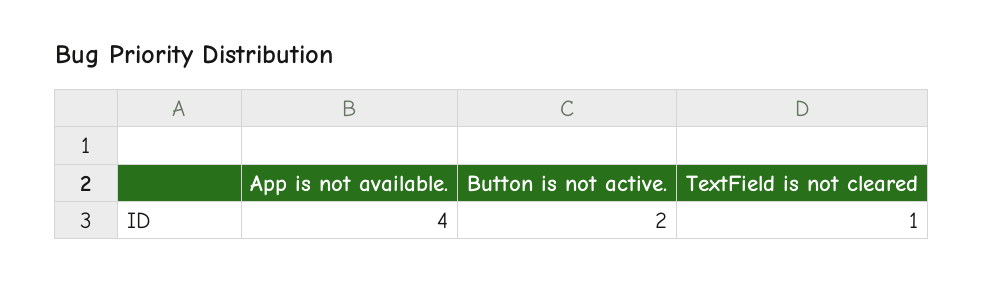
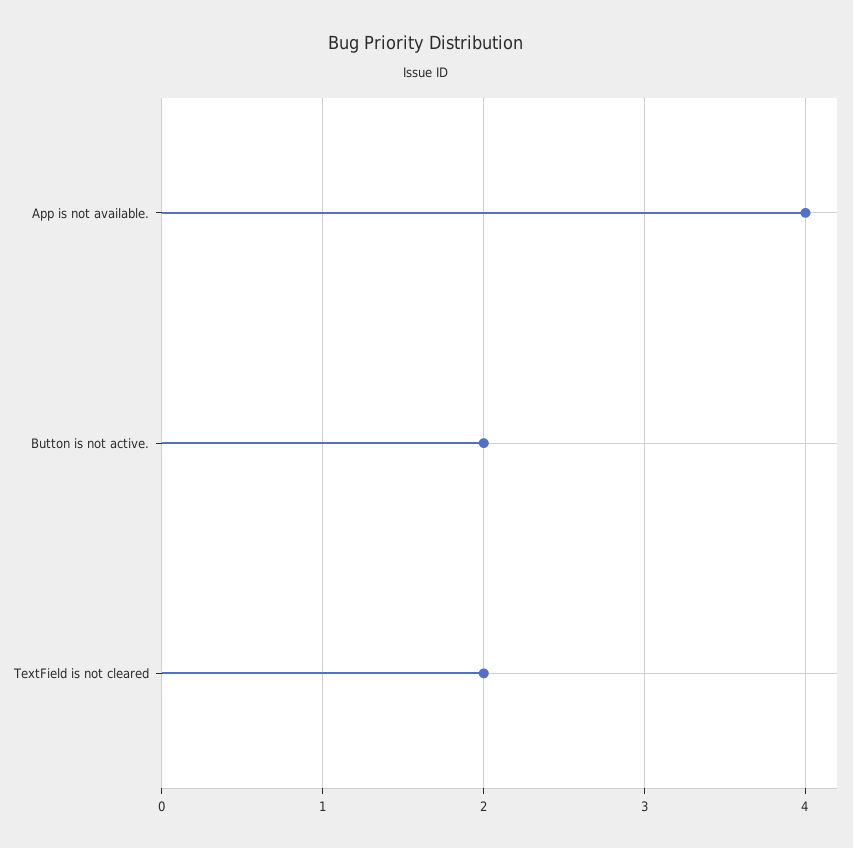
  {
    "App is not available.": 4,
    "Button is not active.": 2,
-   "TextField is not cleared": 1
+   "TextField is not cleared": 2
  }

